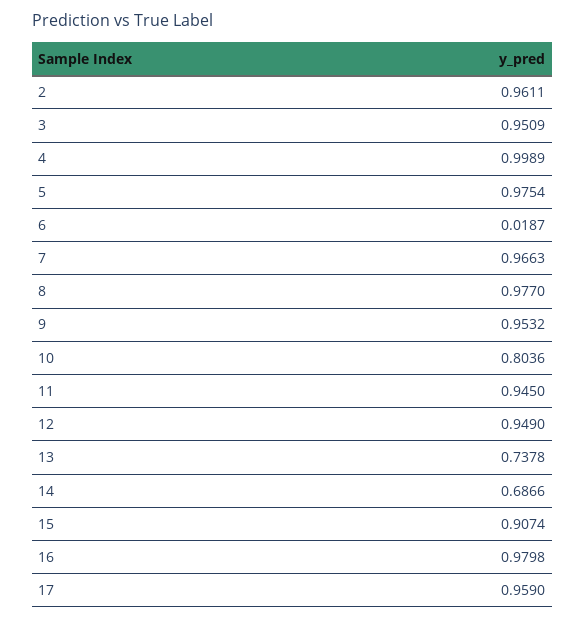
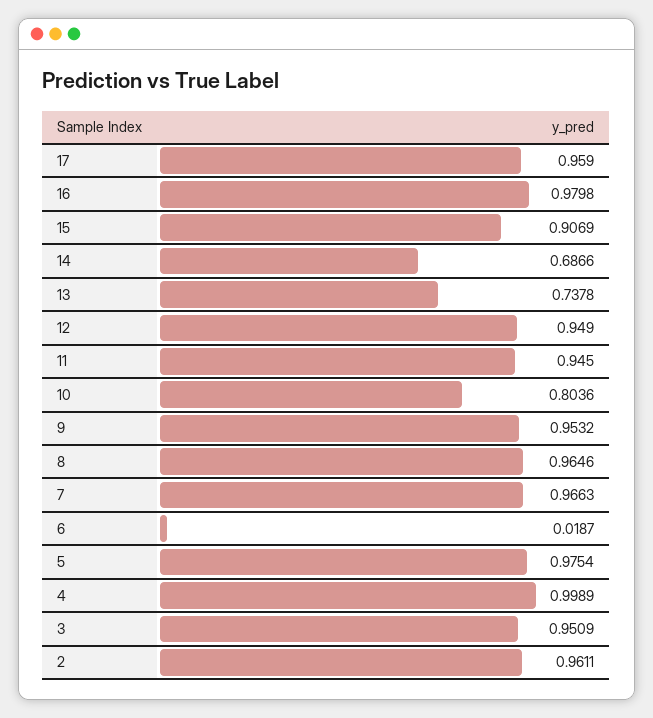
  {
    "2": 0.9611,
    "3": 0.9509,
    "4": 0.9989,
    "5": 0.9754,
    "6": 0.0187,
    "7": 0.9663,
-   "8": 0.977,
+   "8": 0.9646,
    "9": 0.9532,
    "10": 0.8036,
    "11": 0.945,
    "12": 0.949,
    "13": 0.7378,
    "14": 0.6866,
-   "15": 0.9074,
+   "15": 0.9069,
    "16": 0.9798,
    "17": 0.959
  }

